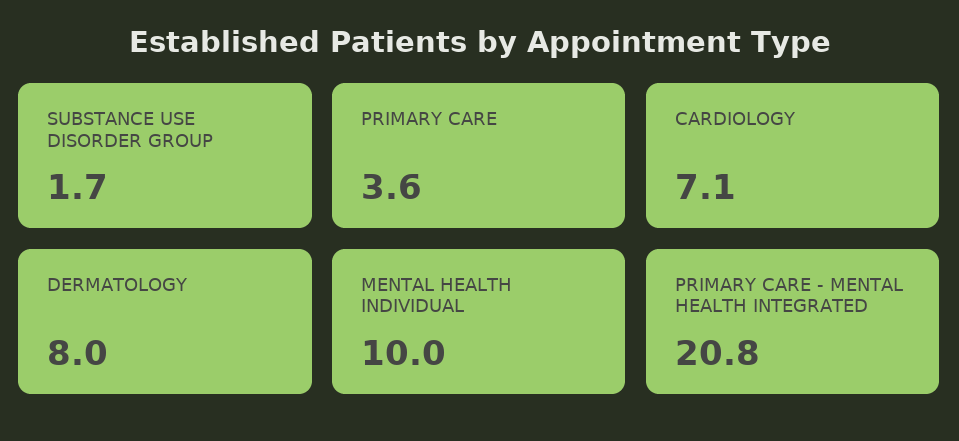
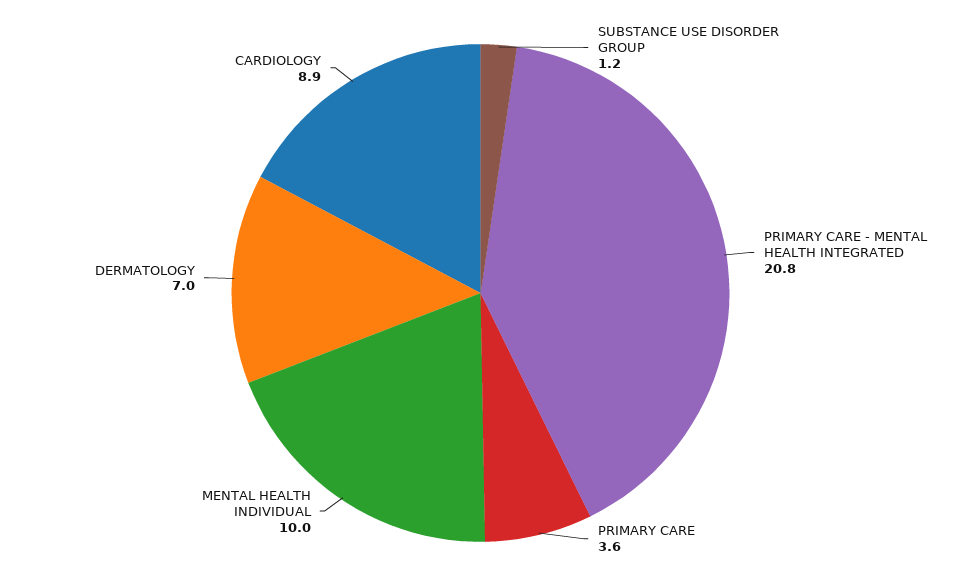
  {
-   "SUBSTANCE USE DISORDER GROUP": 1.7,
+   "SUBSTANCE USE DISORDER GROUP": 1.2,
    "PRIMARY CARE": 3.6,
-   "CARDIOLOGY": 7.1,
+   "CARDIOLOGY": 8.9,
-   "DERMATOLOGY": 8,
+   "DERMATOLOGY": 7,
    "MENTAL HEALTH INDIVIDUAL": 10,
    "PRIMARY CARE - MENTAL HEALTH INTEGRATED": 20.8
  }

